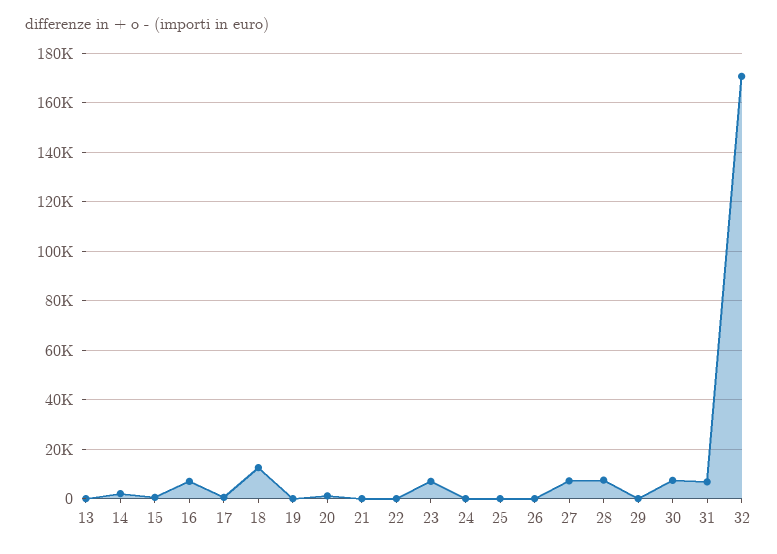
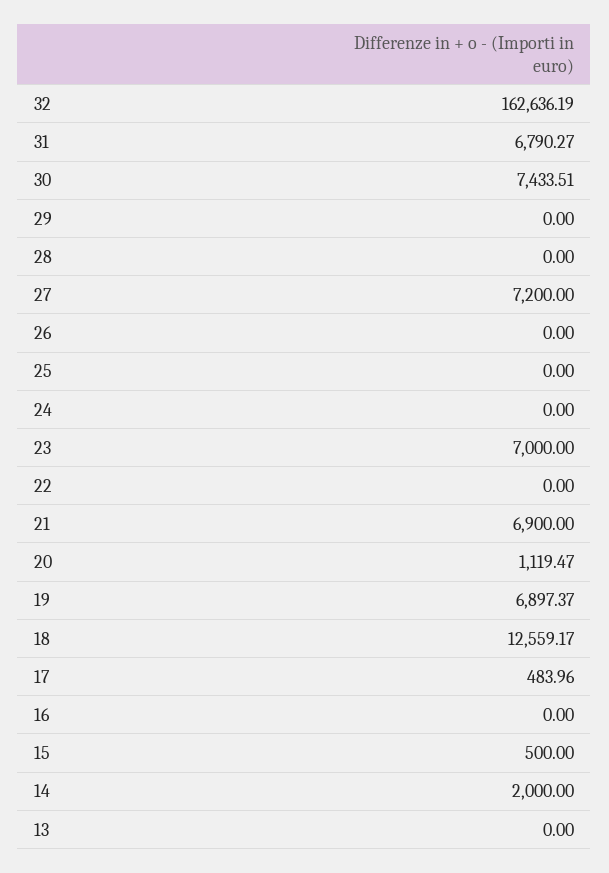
  {
    "13": 0,
    "14": 2000,
    "15": 500,
-   "16": 7500,
+   "16": 0,
    "17": 483.96,
    "18": 12559.17,
-   "19": 0,
+   "19": 6897.37,
    "20": 1119.47,
-   "21": 0,
+   "21": 6900,
    "22": 0,
    "23": 7000,
    "24": 0,
    "25": 0,
    "26": 0,
    "27": 7200,
-   "28": 7500,
+   "28": 0,
    "29": 0,
    "30": 7433.51,
    "31": 6790.27,
-   "32": 170000
+   "32": 162636.19
  }

